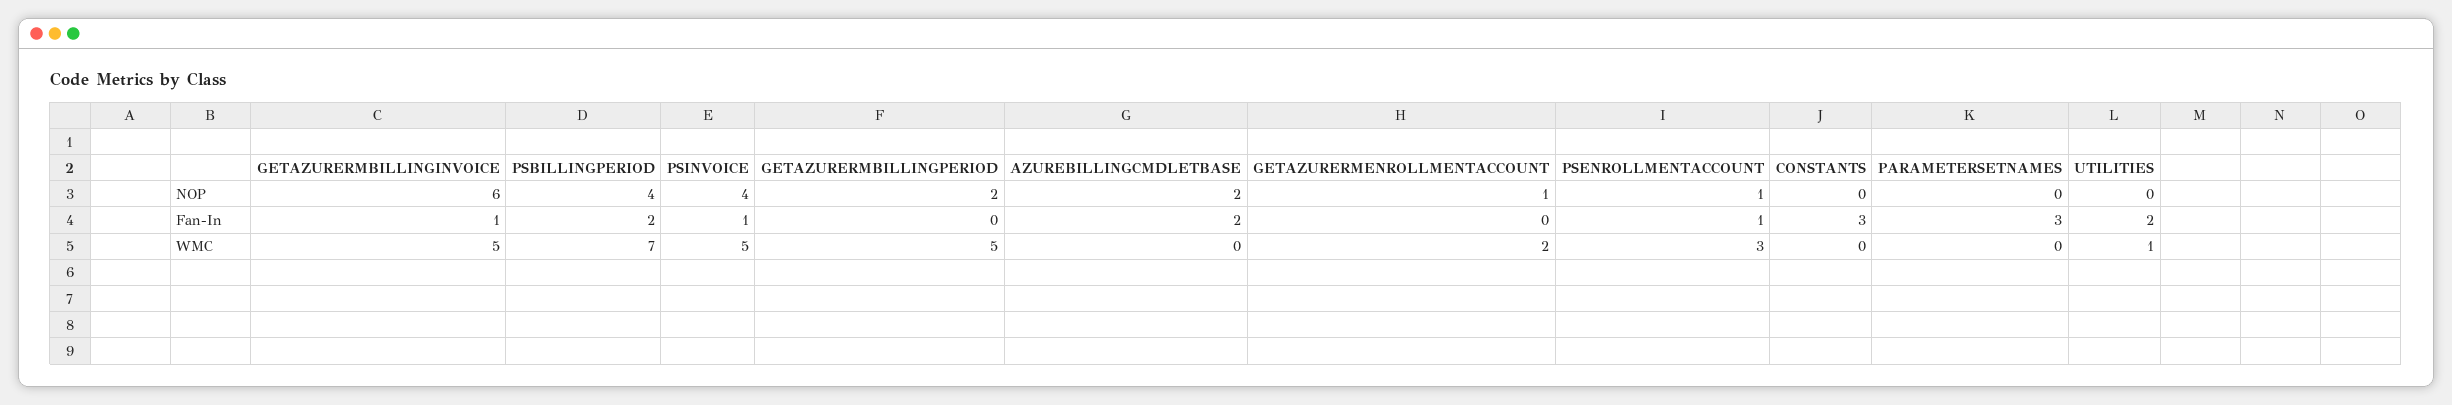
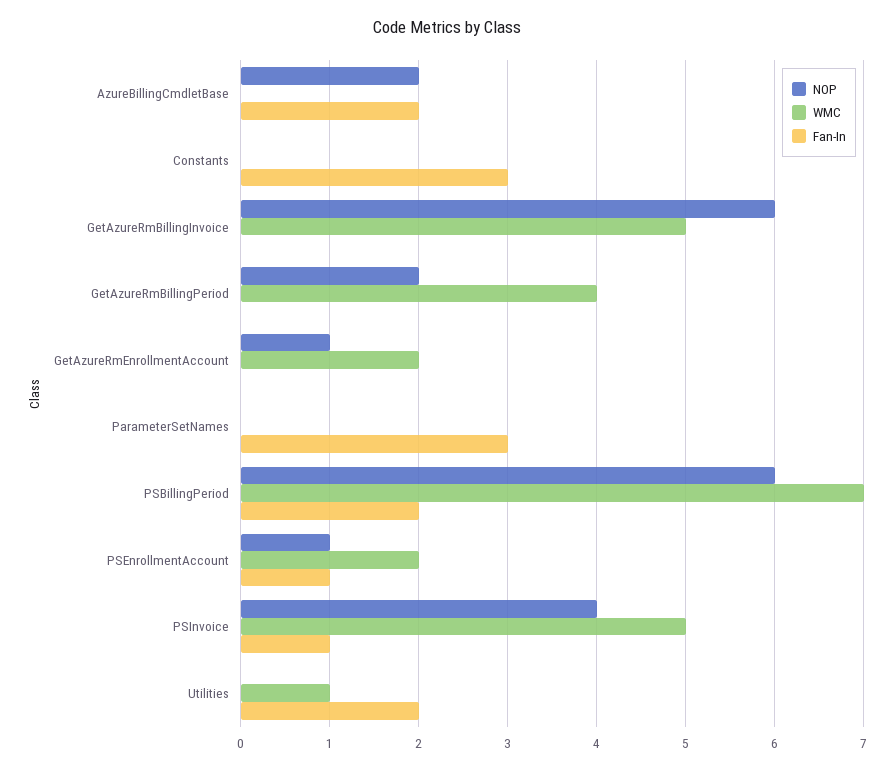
  {
    "NOP": {
      "GETAZURERMBILLINGINVOICE": 6,
-     "PSBILLINGPERIOD": 4,
+     "PSBILLINGPERIOD": 6,
      "PSINVOICE": 4,
      "GETAZURERMBILLINGPERIOD": 2,
      "AZUREBILLINGCMDLETBASE": 2,
      "GETAZURERMENROLLMENTACCOUNT": 1,
      "PSENROLLMENTACCOUNT": 1,
      "CONSTANTS": 0,
      "PARAMETERSETNAMES": 0,
      "UTILITIES": 0
    },
    "Fan-In": {
-     "GETAZURERMBILLINGINVOICE": 1,
+     "GETAZURERMBILLINGINVOICE": 0,
      "PSBILLINGPERIOD": 2,
      "PSINVOICE": 1,
      "GETAZURERMBILLINGPERIOD": 0,
      "AZUREBILLINGCMDLETBASE": 2,
      "GETAZURERMENROLLMENTACCOUNT": 0,
      "PSENROLLMENTACCOUNT": 1,
      "CONSTANTS": 3,
      "PARAMETERSETNAMES": 3,
      "UTILITIES": 2
    },
    "WMC": {
      "GETAZURERMBILLINGINVOICE": 5,
      "PSBILLINGPERIOD": 7,
      "PSINVOICE": 5,
-     "GETAZURERMBILLINGPERIOD": 5,
+     "GETAZURERMBILLINGPERIOD": 4,
      "AZUREBILLINGCMDLETBASE": 0,
      "GETAZURERMENROLLMENTACCOUNT": 2,
-     "PSENROLLMENTACCOUNT": 3,
+     "PSENROLLMENTACCOUNT": 2,
      "CONSTANTS": 0,
      "PARAMETERSETNAMES": 0,
      "UTILITIES": 1
    }
  }

